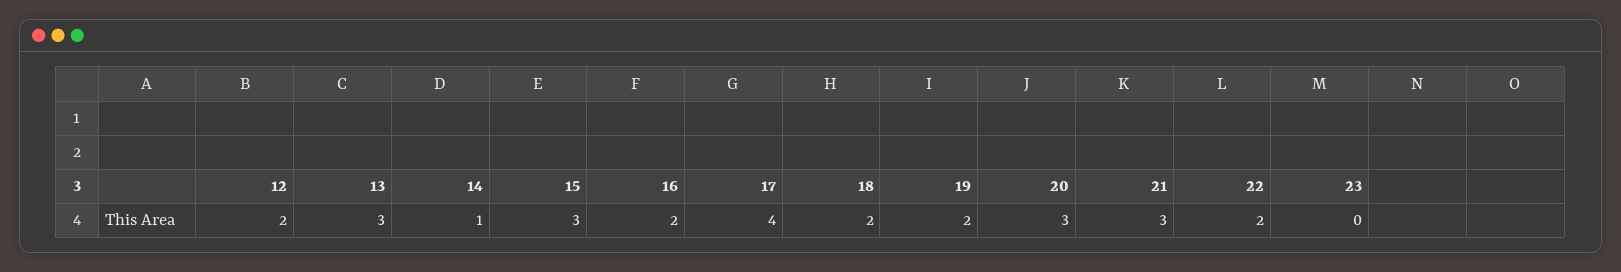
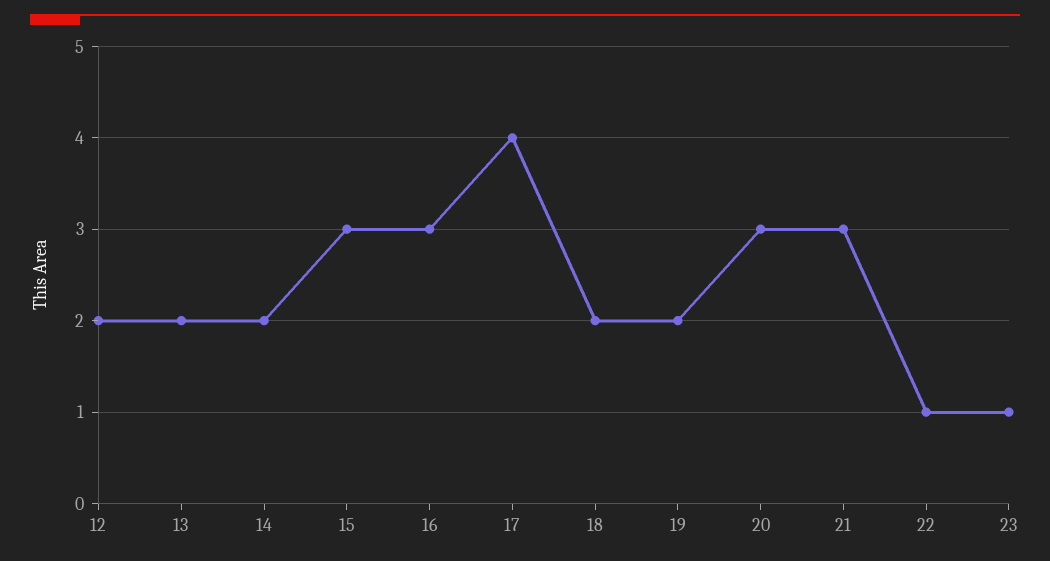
  {
    "12": 2,
-   "13": 3,
+   "13": 2,
-   "14": 1,
+   "14": 2,
    "15": 3,
-   "16": 2,
+   "16": 3,
    "17": 4,
    "18": 2,
    "19": 2,
    "20": 3,
    "21": 3,
-   "22": 2,
+   "22": 1,
-   "23": 0
+   "23": 1
  }

